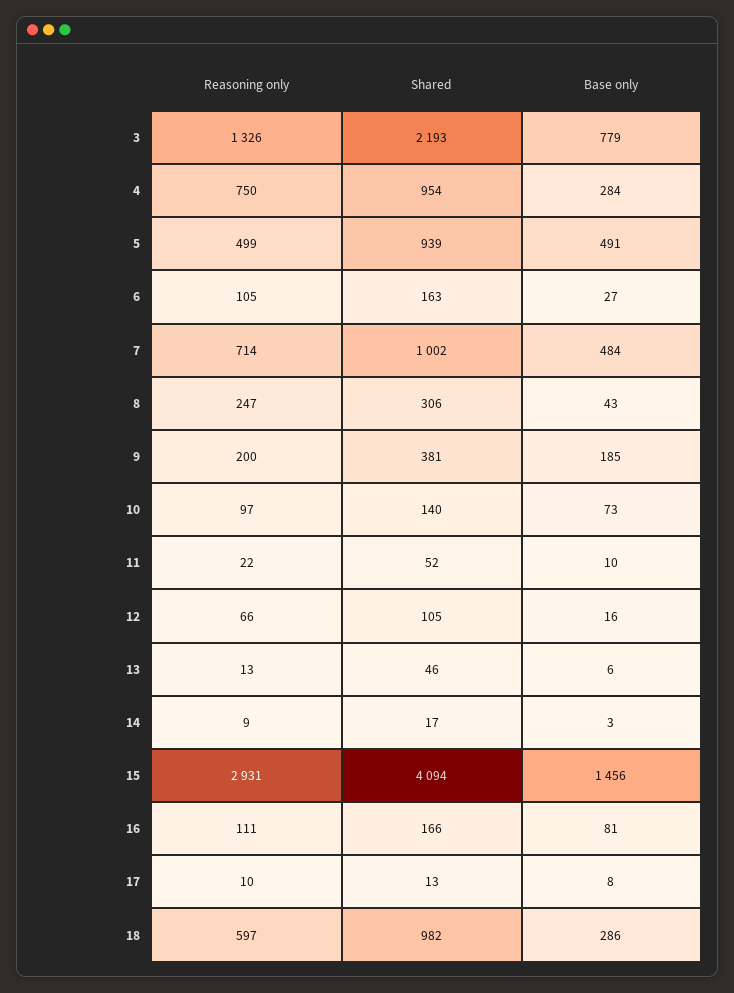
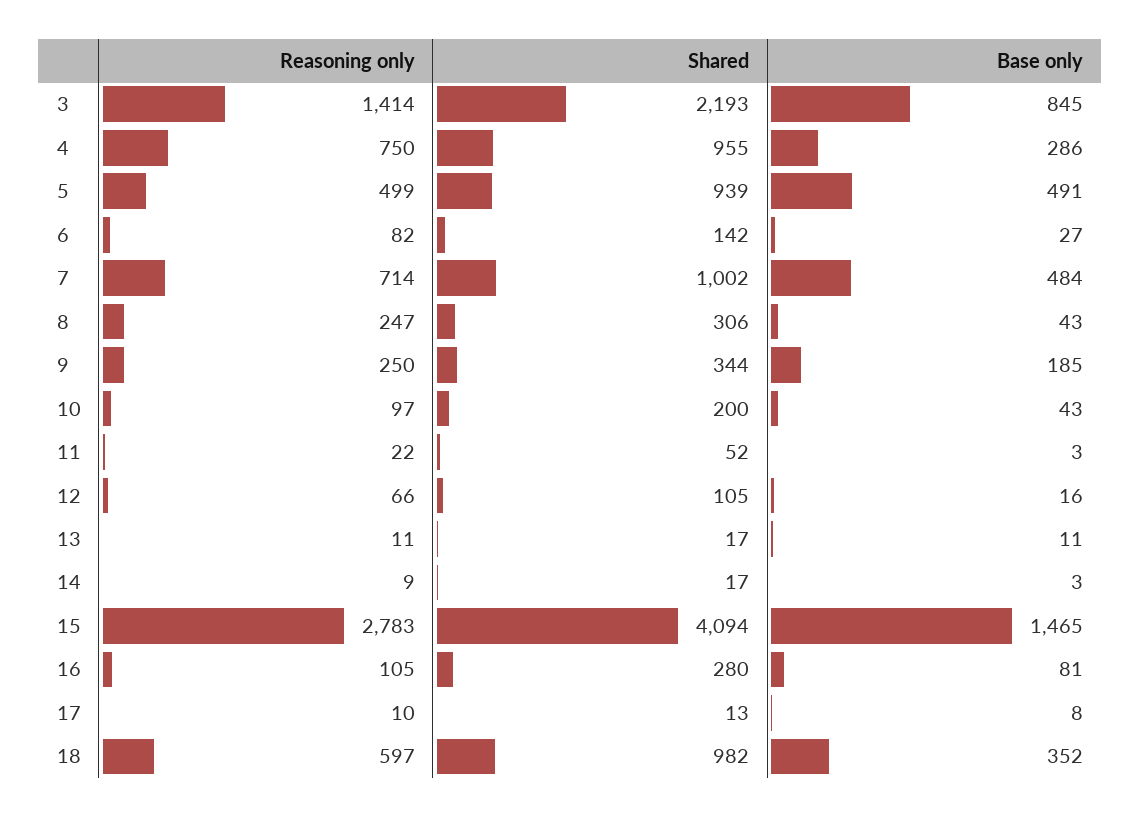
  {
    "Reasoning only": {
-     "3": 1326,
+     "3": 1414,
      "4": 750,
      "5": 499,
-     "6": 105,
+     "6": 82,
      "7": 714,
      "8": 247,
-     "9": 200,
+     "9": 250,
      "10": 97,
      "11": 22,
      "12": 66,
-     "13": 13,
+     "13": 11,
      "14": 9,
-     "15": 2931,
+     "15": 2783,
-     "16": 111,
+     "16": 105,
      "17": 10,
      "18": 597
    },
    "Shared": {
      "3": 2193,
-     "4": 954,
+     "4": 955,
      "5": 939,
-     "6": 163,
+     "6": 142,
      "7": 1002,
      "8": 306,
-     "9": 381,
+     "9": 344,
-     "10": 140,
+     "10": 200,
      "11": 52,
      "12": 105,
-     "13": 46,
+     "13": 17,
      "14": 17,
      "15": 4094,
-     "16": 166,
+     "16": 280,
      "17": 13,
      "18": 982
    },
    "Base only": {
-     "3": 779,
+     "3": 845,
-     "4": 284,
+     "4": 286,
      "5": 491,
      "6": 27,
      "7": 484,
      "8": 43,
      "9": 185,
-     "10": 73,
+     "10": 43,
-     "11": 10,
+     "11": 3,
      "12": 16,
-     "13": 6,
+     "13": 11,
      "14": 3,
-     "15": 1456,
+     "15": 1465,
      "16": 81,
      "17": 8,
-     "18": 286
+     "18": 352
    }
  }

